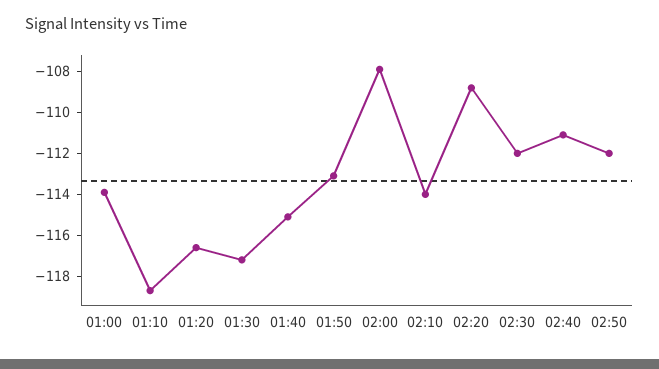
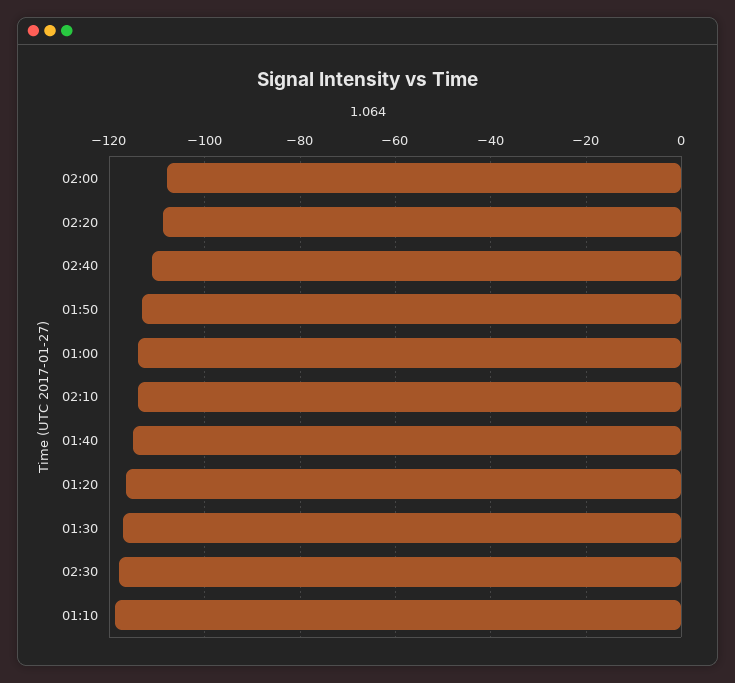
  {
    "01:00": -114,
    "01:10": -118.5,
    "01:20": -116.5,
    "01:30": -117,
    "01:40": -115,
    "01:50": -113,
    "02:00": -108,
    "02:10": -114,
    "02:20": -109,
-   "02:30": -112,
+   "02:30": -118,
-   "02:40": -111,
+   "02:40": -111
-   "02:50": -112
  }

